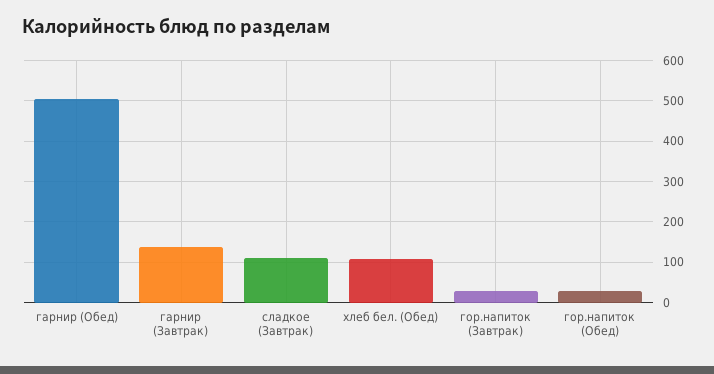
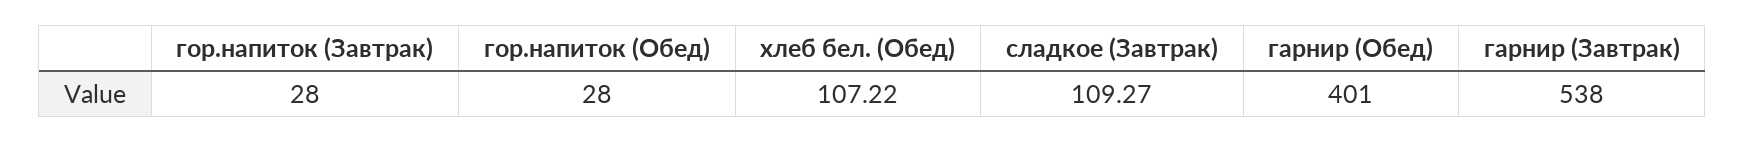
  {
-   "гарнир (Обед)": 500,
+   "гарнир (Обед)": 401,
-   "гарнир (Завтрак)": 140,
+   "гарнир (Завтрак)": 538,
    "сладкое (Завтрак)": 109.27,
    "хлеб бел. (Обед)": 107.22,
    "гор.напиток (Завтрак)": 28,
    "гор.напиток (Обед)": 28
  }

